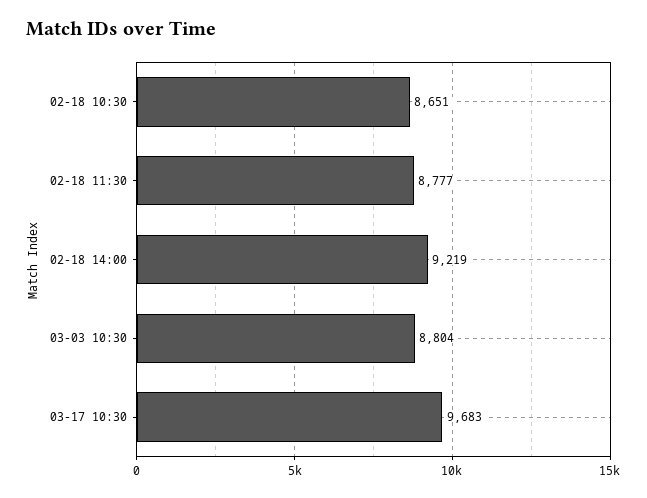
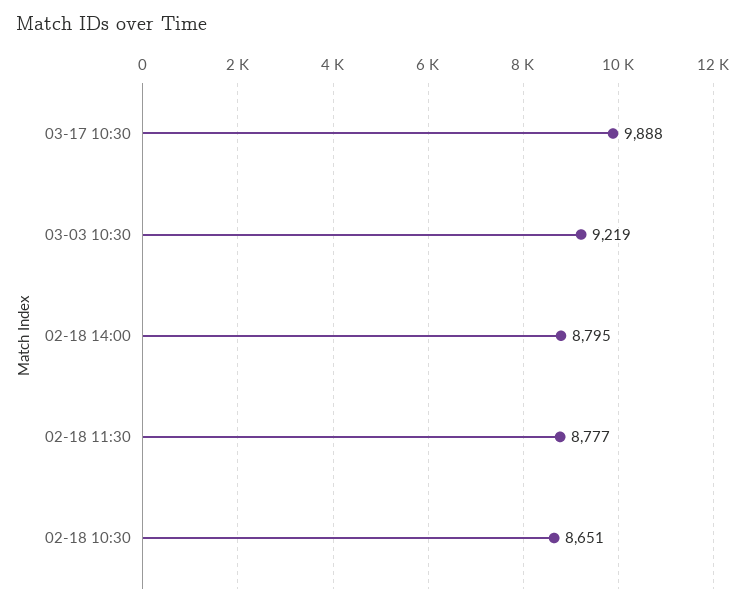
  {
    "02-18 10:30": 8651,
    "02-18 11:30": 8777,
-   "02-18 14:00": 9219,
+   "02-18 14:00": 8795,
-   "03-03 10:30": 8804,
+   "03-03 10:30": 9219,
-   "03-17 10:30": 9683
+   "03-17 10:30": 9888
  }

